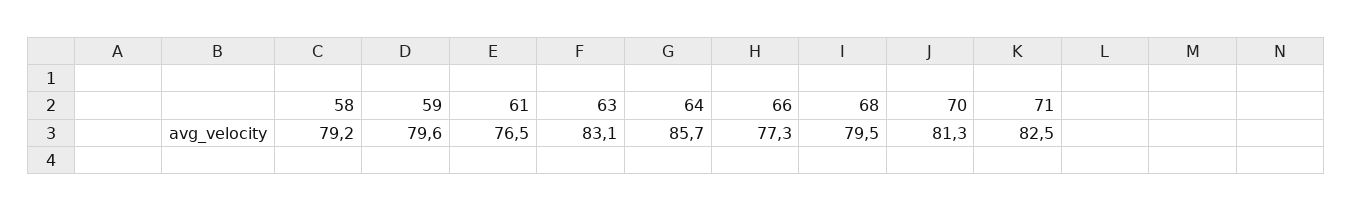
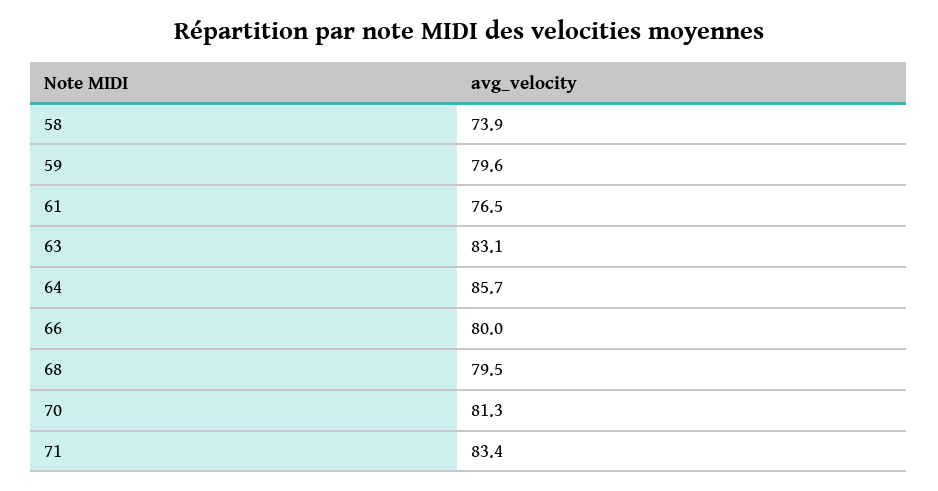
  {
-   "58": 79.2,
+   "58": 73.9,
    "59": 79.6,
    "61": 76.5,
    "63": 83.1,
    "64": 85.7,
-   "66": 77.3,
+   "66": 80,
    "68": 79.5,
    "70": 81.3,
-   "71": 82.5
+   "71": 83.4
  }

